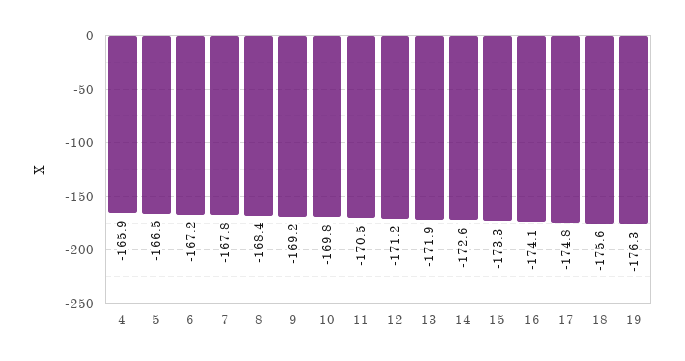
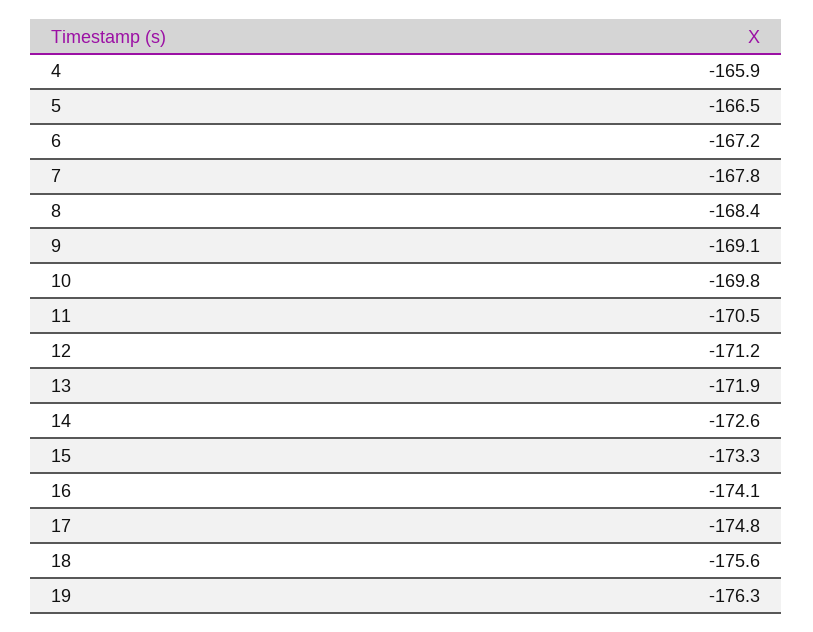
  {
    "4": -165.9,
    "5": -166.5,
    "6": -167.2,
    "7": -167.8,
    "8": -168.4,
-   "9": -169.2,
+   "9": -169.1,
    "10": -169.8,
    "11": -170.5,
    "12": -171.2,
    "13": -171.9,
    "14": -172.6,
    "15": -173.3,
    "16": -174.1,
    "17": -174.8,
    "18": -175.6,
    "19": -176.3
  }

